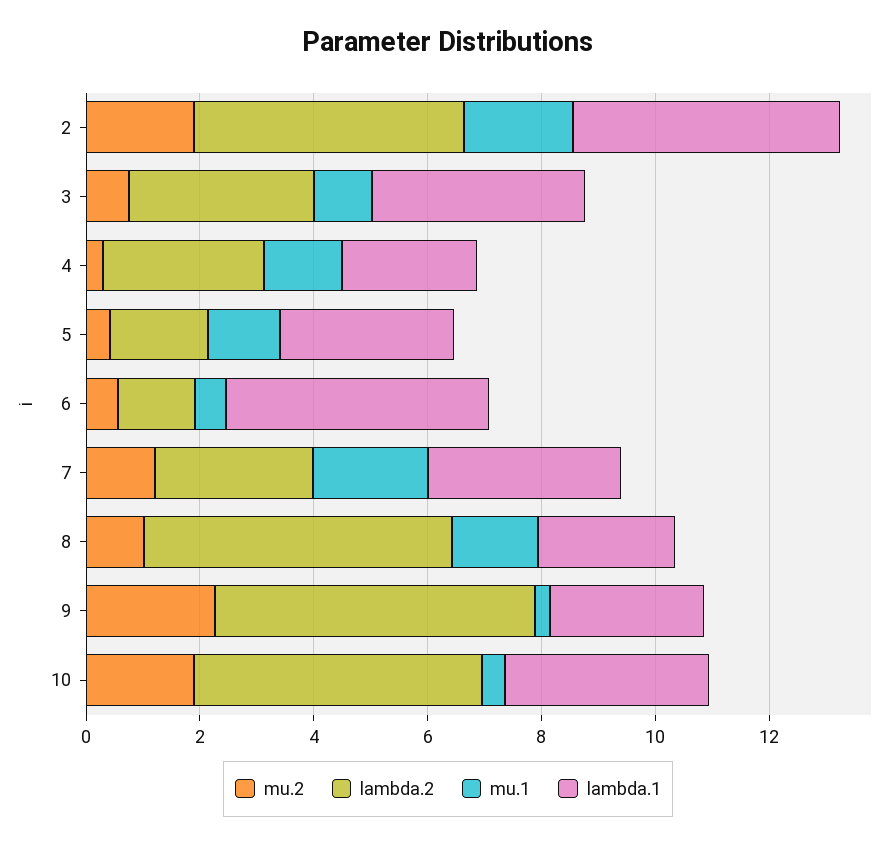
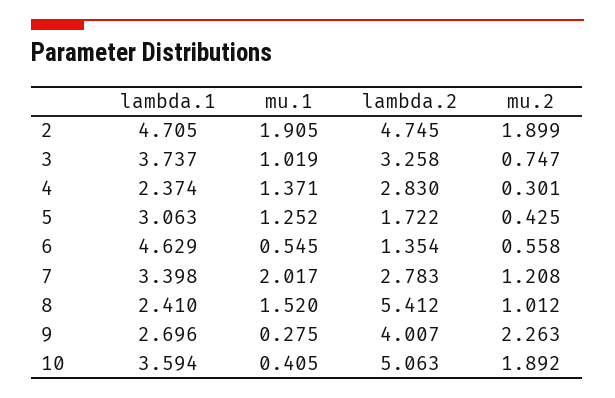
  {
    "mu.2": {
      "2": 1.899,
      "3": 0.747,
      "4": 0.301,
      "5": 0.425,
      "6": 0.558,
      "7": 1.208,
      "8": 1.012,
      "9": 2.263,
      "10": 1.892
    },
    "lambda.2": {
      "2": 4.745,
      "3": 3.258,
      "4": 2.83,
      "5": 1.722,
      "6": 1.354,
      "7": 2.783,
      "8": 5.412,
-     "9": 5.5,
+     "9": 4.007,
      "10": 5.063
    },
    "mu.1": {
      "2": 1.905,
      "3": 1.019,
      "4": 1.371,
      "5": 1.252,
      "6": 0.545,
      "7": 2.017,
      "8": 1.52,
      "9": 0.275,
      "10": 0.405
    },
    "lambda.1": {
      "2": 4.705,
      "3": 3.737,
      "4": 2.374,
      "5": 3.063,
      "6": 4.629,
      "7": 3.398,
      "8": 2.41,
      "9": 2.696,
      "10": 3.594
    }
  }

